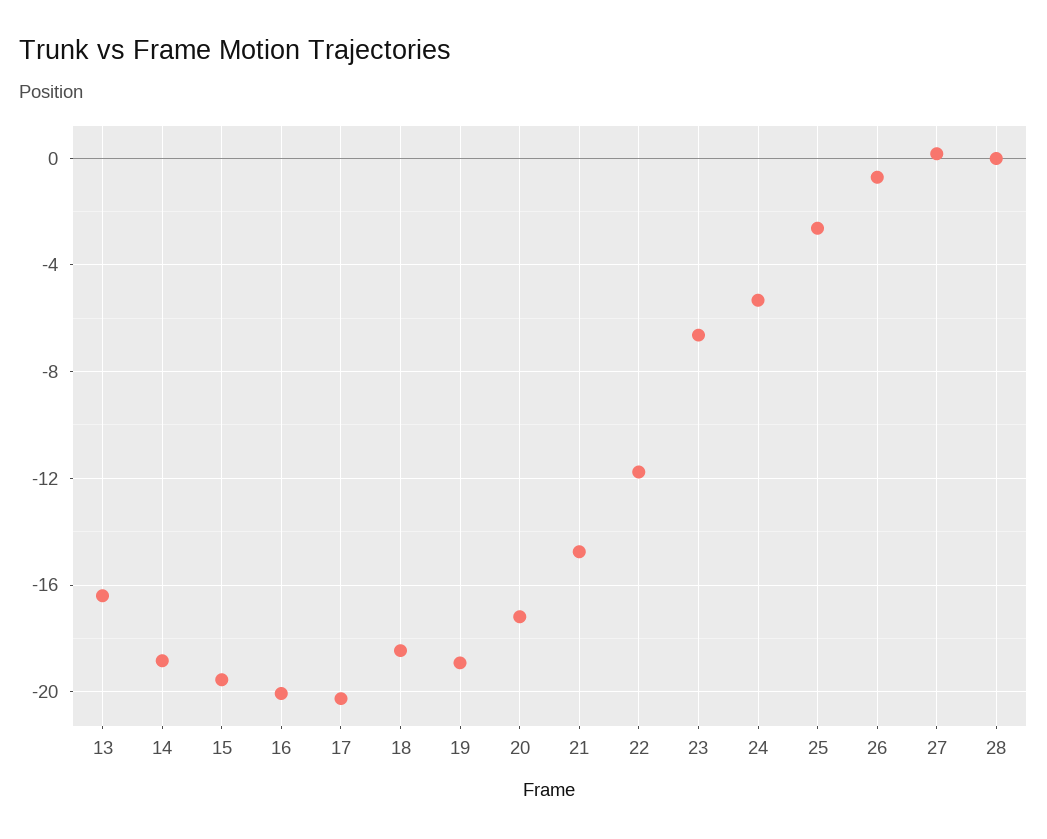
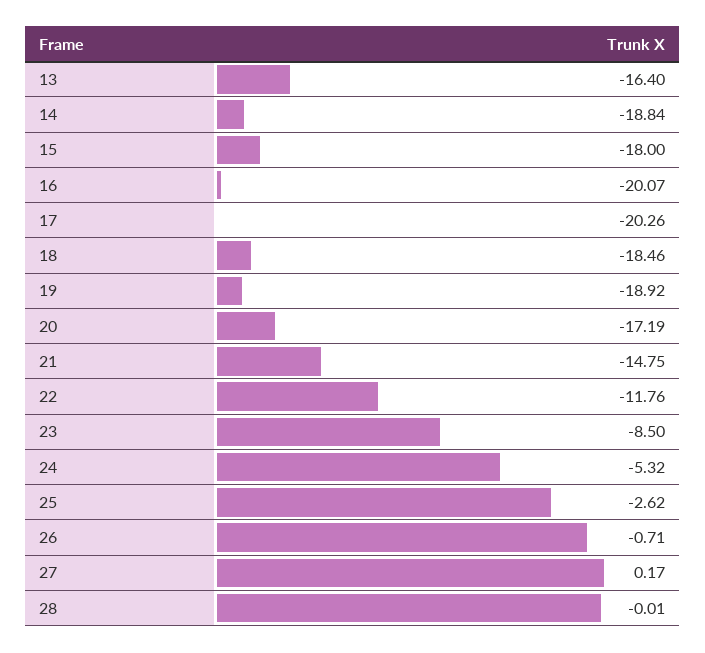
  {
    "13": -16.4,
    "14": -18.84,
-   "15": -19.5,
+   "15": -18,
    "16": -20.07,
    "17": -20.26,
    "18": -18.46,
    "19": -18.92,
    "20": -17.19,
    "21": -14.75,
    "22": -11.76,
-   "23": -6.5,
+   "23": -8.5,
    "24": -5.32,
    "25": -2.62,
    "26": -0.71,
    "27": 0.17,
    "28": -0.01
  }

